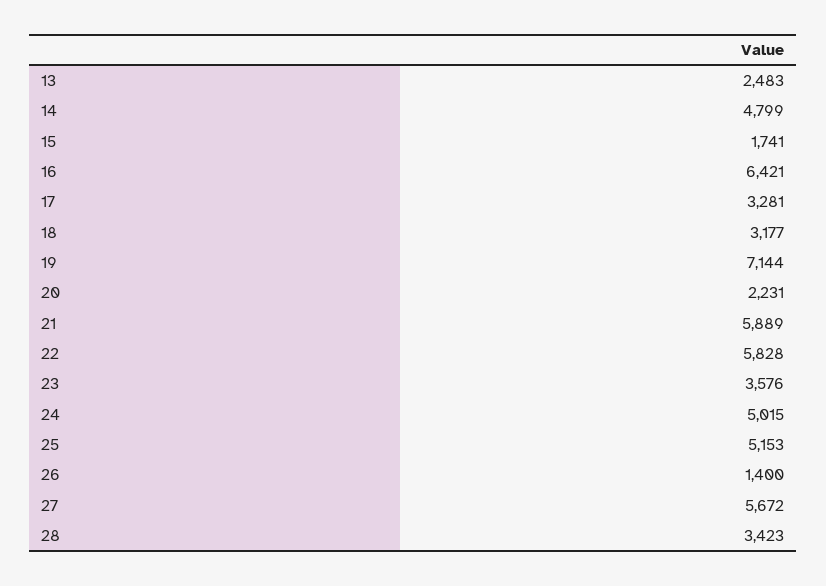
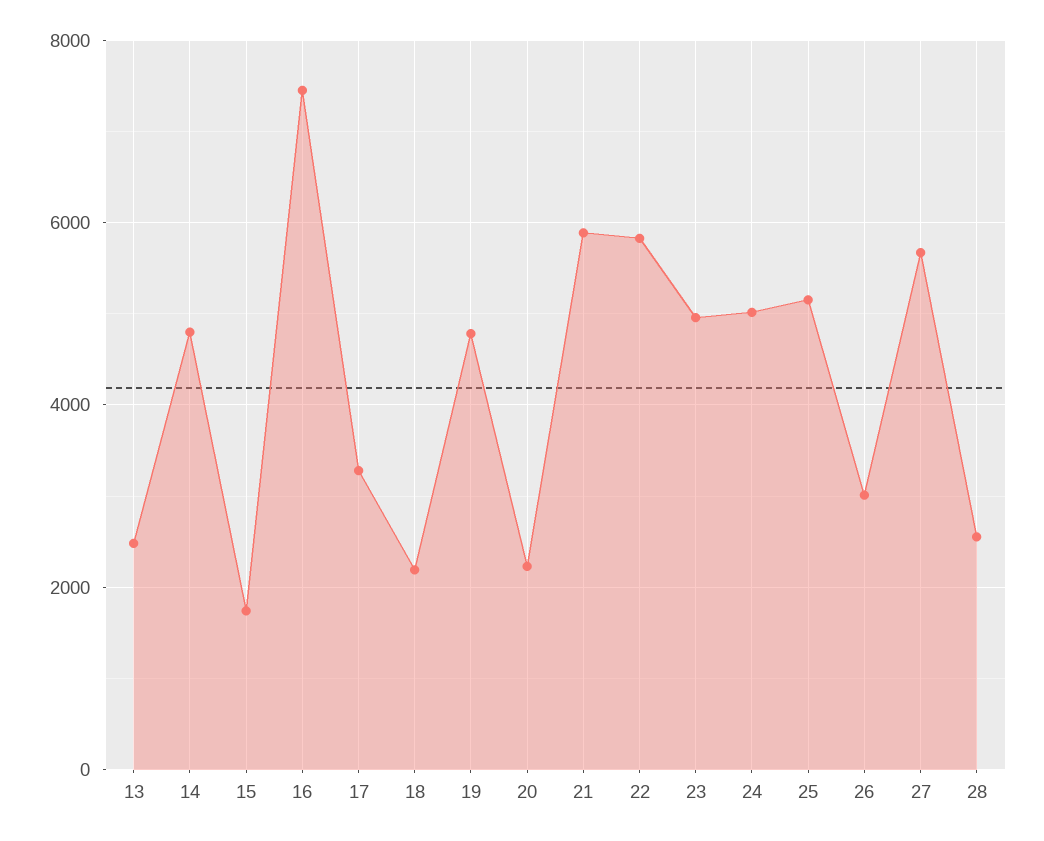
  {
    "13": 2483,
    "14": 4799,
    "15": 1741,
-   "16": 6421,
+   "16": 7400,
    "17": 3281,
-   "18": 3177,
+   "18": 2200,
-   "19": 7144,
+   "19": 4800,
    "20": 2231,
    "21": 5889,
    "22": 5828,
-   "23": 3576,
+   "23": 5000,
    "24": 5015,
    "25": 5153,
-   "26": 1400,
+   "26": 3000,
    "27": 5672,
-   "28": 3423
+   "28": 2600
  }

